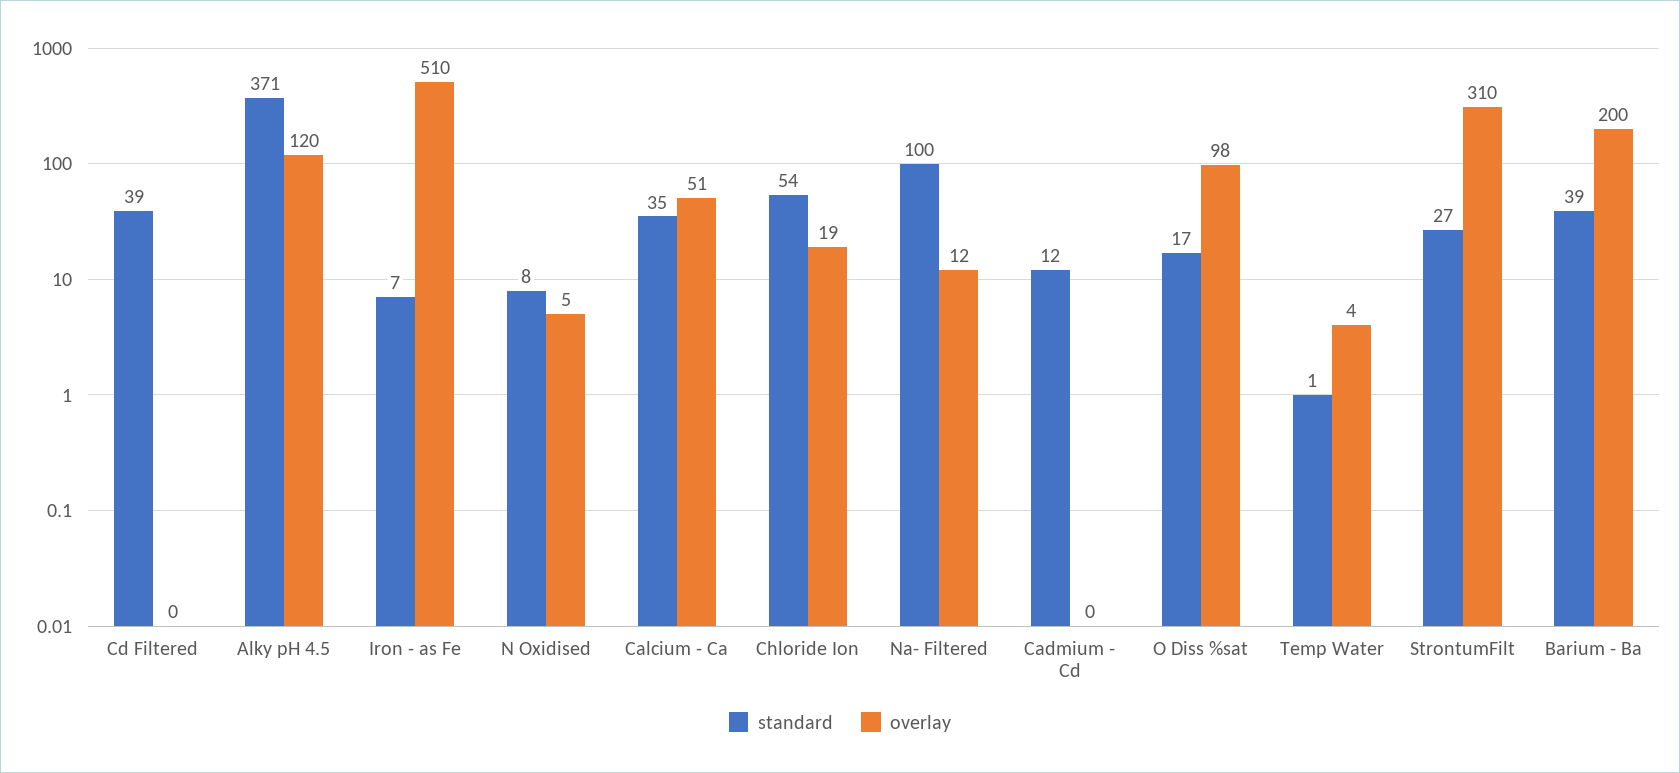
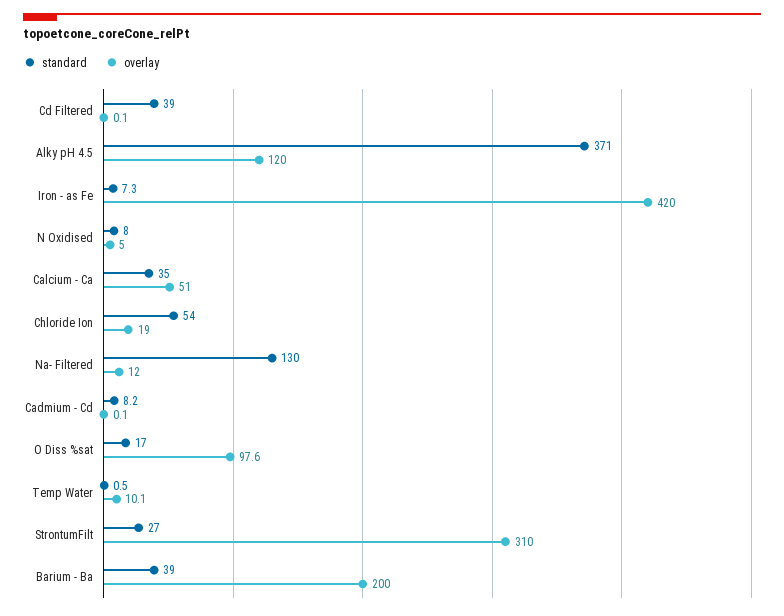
  {
    "standard": {
      "Cd Filtered": 39,
      "Alky pH 4.5": 371,
      "Iron - as Fe": 7.3,
      "N Oxidised": 8,
      "Calcium - Ca": 35,
      "Chloride Ion": 54,
-     "Na- Filtered": 100,
+     "Na- Filtered": 130,
-     "Cadmium - Cd": 12,
+     "Cadmium - Cd": 8.2,
      "O Diss %sat": 17,
      "Temp Water": 0.5,
      "StrontumFilt": 27,
      "Barium - Ba": 39
    },
    "overlay": {
      "Cd Filtered": 0.1,
      "Alky pH 4.5": 120,
-     "Iron - as Fe": 510,
+     "Iron - as Fe": 420,
      "N Oxidised": 5,
      "Calcium - Ca": 51,
      "Chloride Ion": 19,
      "Na- Filtered": 12,
      "Cadmium - Cd": 0.1,
      "O Diss %sat": 97.6,
-     "Temp Water": 4,
+     "Temp Water": 10.1,
      "StrontumFilt": 310,
      "Barium - Ba": 200
    }
  }

